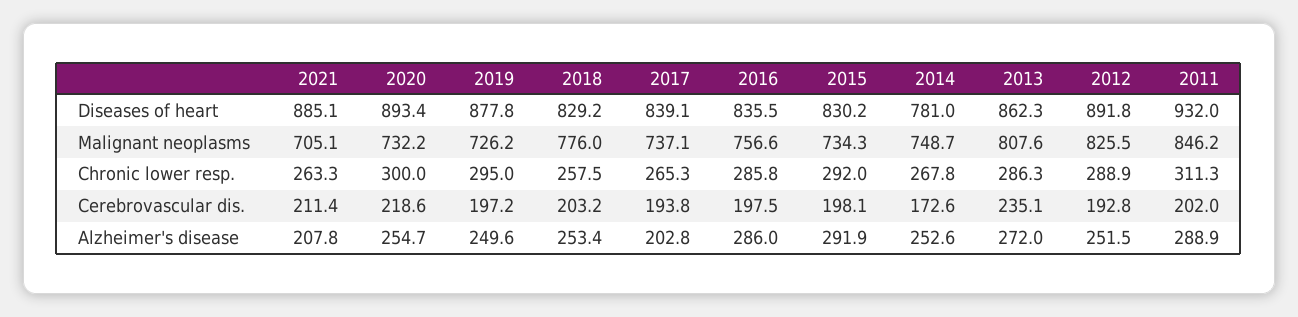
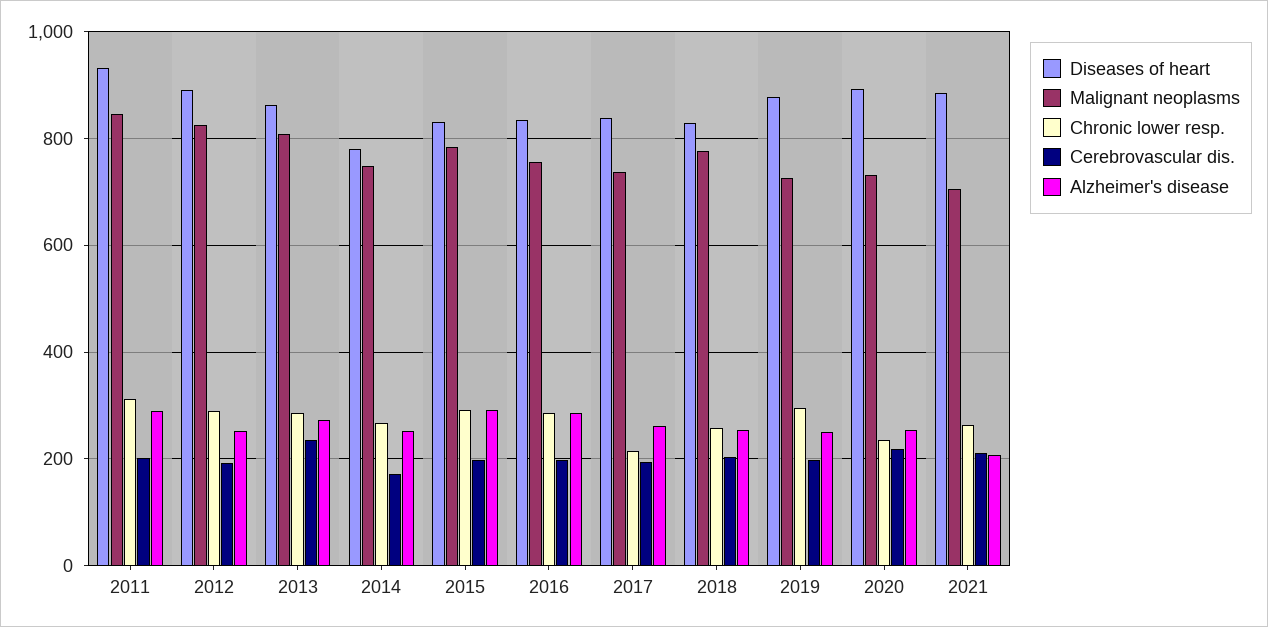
  {
    "Diseases of heart": {
      "2021": 885.1,
      "2020": 893.4,
      "2019": 877.8,
      "2018": 829.2,
      "2017": 839.1,
      "2016": 835.5,
      "2015": 830.2,
      "2014": 781,
      "2013": 862.3,
      "2012": 891.8,
      "2011": 932
    },
    "Malignant neoplasms": {
      "2021": 705.1,
      "2020": 732.2,
      "2019": 726.2,
      "2018": 776,
      "2017": 737.1,
      "2016": 756.6,
-     "2015": 734.3,
+     "2015": 780,
      "2014": 748.7,
      "2013": 807.6,
      "2012": 825.5,
      "2011": 846.2
    },
    "Chronic lower resp.": {
      "2021": 263.3,
-     "2020": 300,
+     "2020": 240,
      "2019": 295,
      "2018": 257.5,
-     "2017": 265.3,
+     "2017": 220,
      "2016": 285.8,
      "2015": 292,
      "2014": 267.8,
      "2013": 286.3,
      "2012": 288.9,
      "2011": 311.3
    },
    "Cerebrovascular dis.": {
      "2021": 211.4,
      "2020": 218.6,
      "2019": 197.2,
      "2018": 203.2,
      "2017": 193.8,
      "2016": 197.5,
      "2015": 198.1,
      "2014": 172.6,
      "2013": 235.1,
      "2012": 192.8,
      "2011": 202
    },
    "Alzheimer's disease": {
      "2021": 207.8,
      "2020": 254.7,
      "2019": 249.6,
      "2018": 253.4,
-     "2017": 202.8,
+     "2017": 260,
      "2016": 286,
      "2015": 291.9,
      "2014": 252.6,
      "2013": 272,
      "2012": 251.5,
      "2011": 288.9
    }
  }

